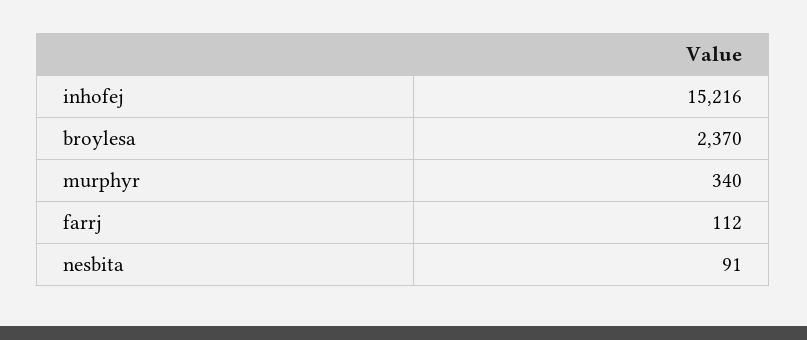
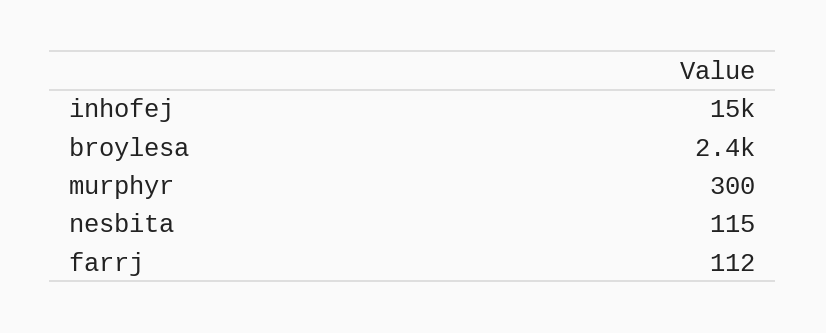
  {
    "inhofej": 15216,
    "broylesa": 2370,
-   "murphyr": 340,
+   "murphyr": 300,
    "farrj": 112,
-   "nesbita": 91
+   "nesbita": 115
  }

